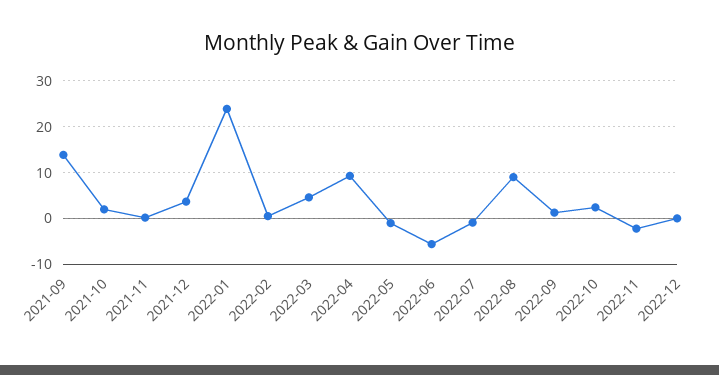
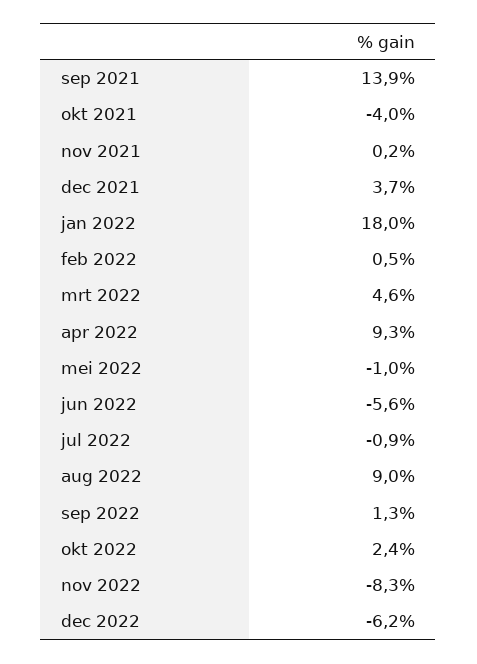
  {
    "2021-09": 13.9,
-   "2021-10": 2,
+   "2021-10": -4,
    "2021-11": 0.2,
    "2021-12": 3.7,
-   "2022-01": 24,
+   "2022-01": 18,
    "2022-02": 0.5,
    "2022-03": 4.6,
    "2022-04": 9.3,
    "2022-05": -1,
    "2022-06": -5.6,
    "2022-07": -0.9,
    "2022-08": 9,
    "2022-09": 1.3,
    "2022-10": 2.4,
-   "2022-11": -2,
+   "2022-11": -8.3,
-   "2022-12": 0
+   "2022-12": -6.2
  }

